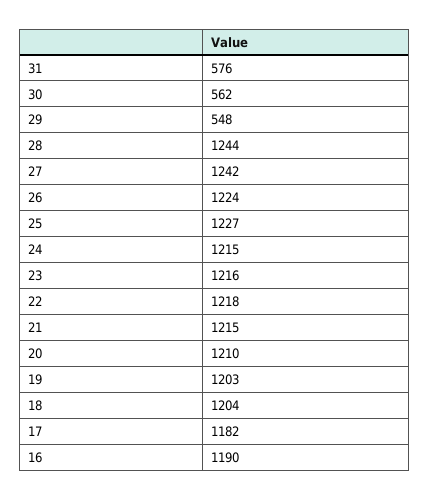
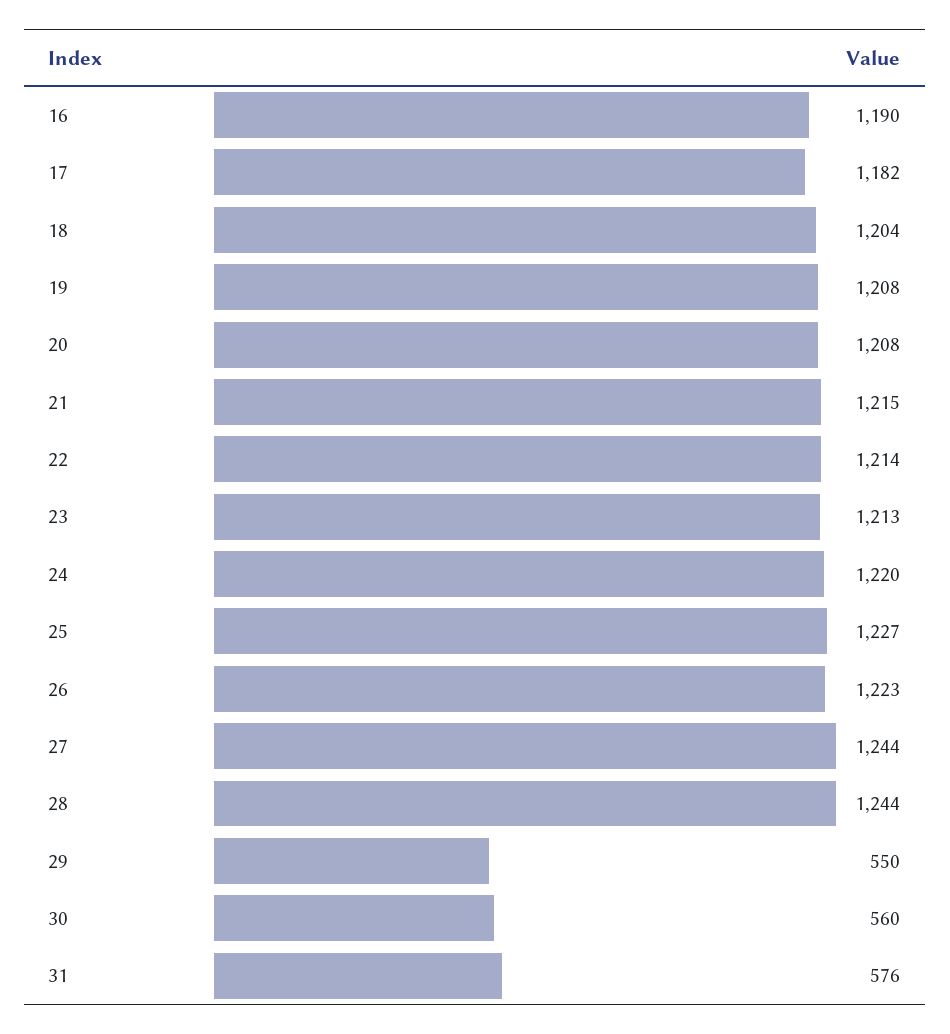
  {
    "31": 576,
-   "30": 562,
+   "30": 560,
-   "29": 548,
+   "29": 550,
    "28": 1244,
-   "27": 1242,
+   "27": 1244,
-   "26": 1224,
+   "26": 1223,
    "25": 1227,
-   "24": 1215,
+   "24": 1220,
-   "23": 1216,
+   "23": 1213,
-   "22": 1218,
+   "22": 1214,
    "21": 1215,
-   "20": 1210,
+   "20": 1208,
-   "19": 1203,
+   "19": 1208,
    "18": 1204,
    "17": 1182,
    "16": 1190
  }

